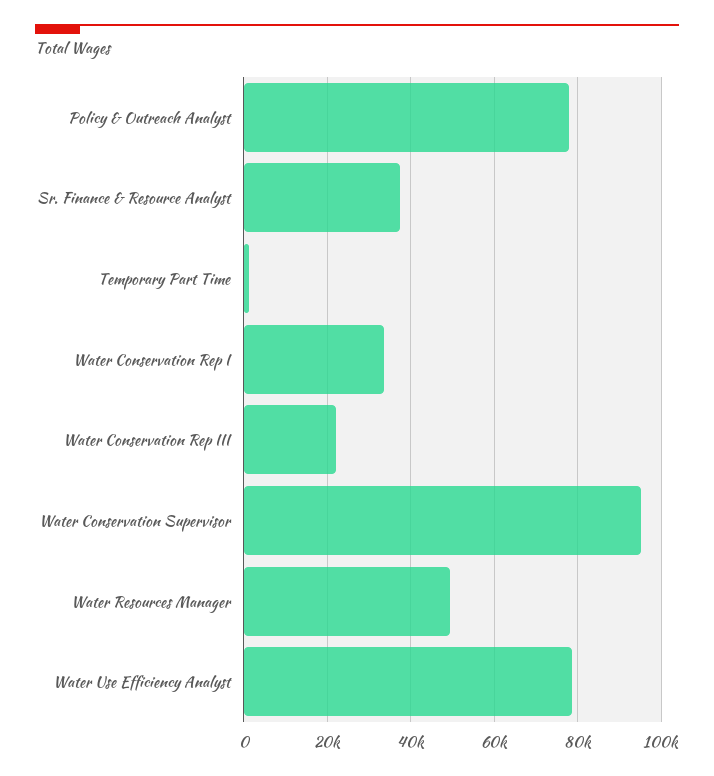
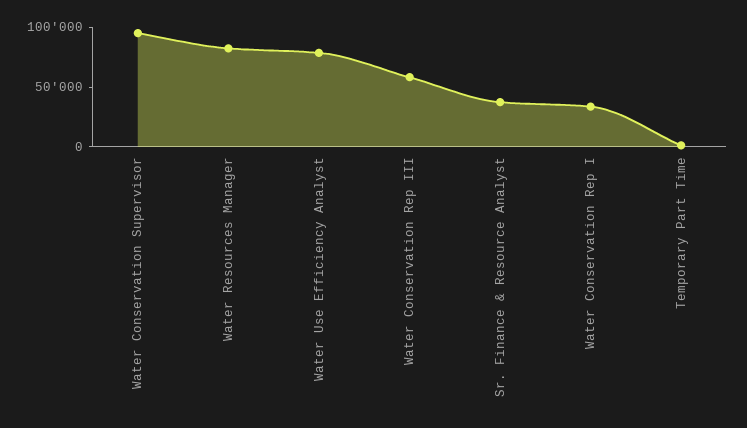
  {
-   "Policy & Outreach Analyst": 78000,
    "Sr. Finance & Resource Analyst": 38000,
    "Temporary Part Time": 2000,
    "Water Conservation Rep I": 34000,
-   "Water Conservation Rep III": 22000,
+   "Water Conservation Rep III": 60000,
    "Water Conservation Supervisor": 96000,
-   "Water Resources Manager": 50000,
+   "Water Resources Manager": 80000,
    "Water Use Efficiency Analyst": 78000
  }

